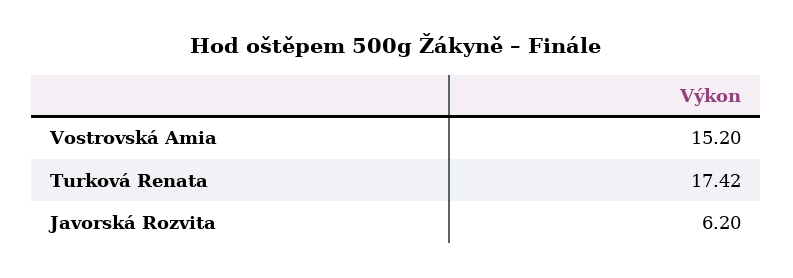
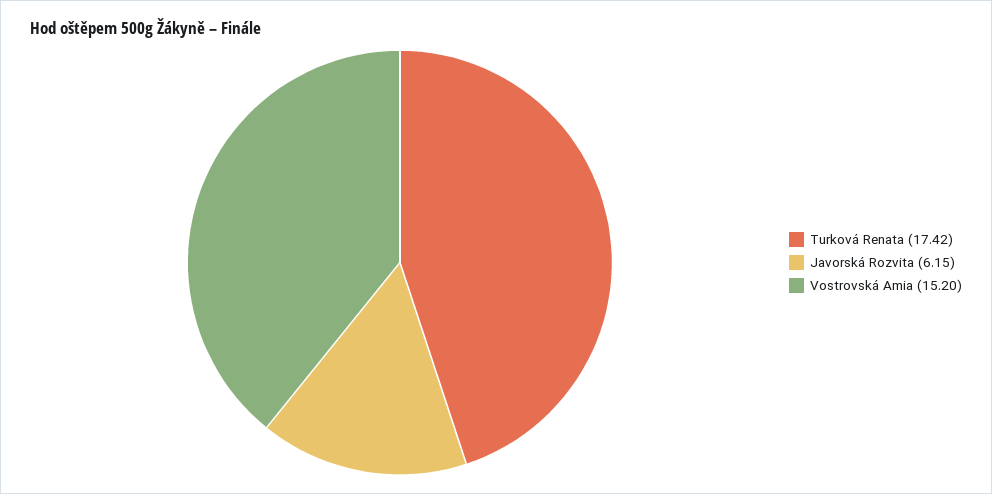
  {
    "Vostrovská Amia": 15.2,
    "Turková Renata": 17.42,
-   "Javorská Rozvita": 6.2
+   "Javorská Rozvita": 6.15
  }

